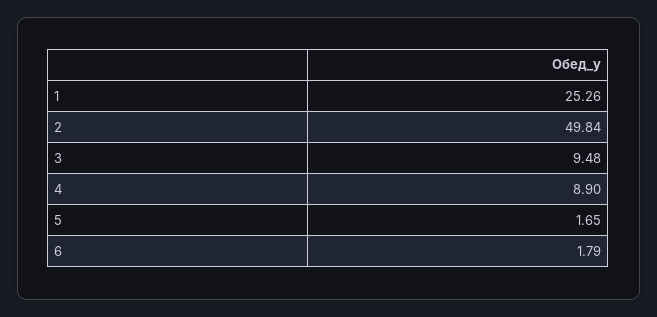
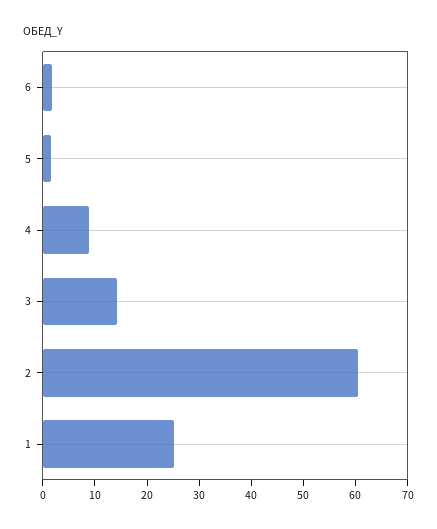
  {
    "1": 25.26,
-   "2": 49.84,
+   "2": 60,
-   "3": 9.48,
+   "3": 14,
    "4": 8.9,
    "5": 1.65,
    "6": 1.79
  }

